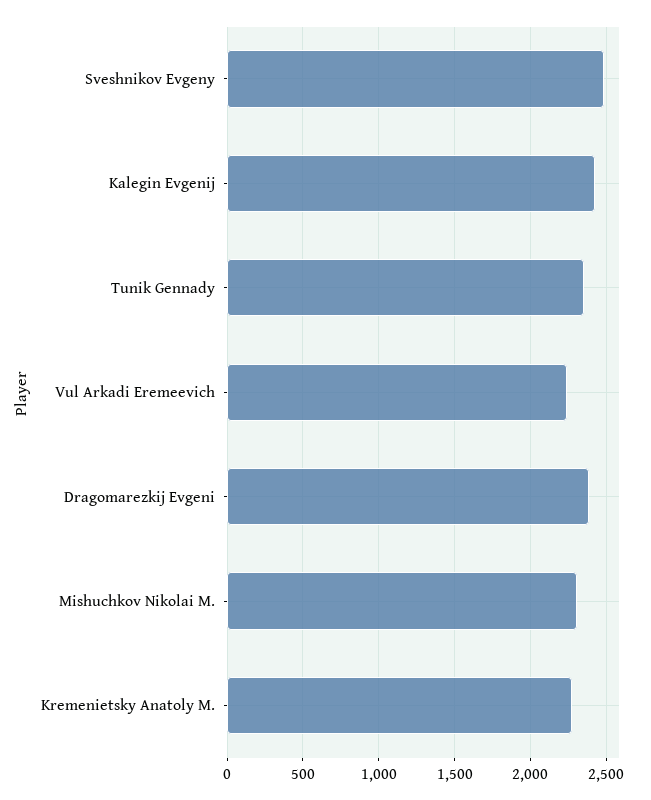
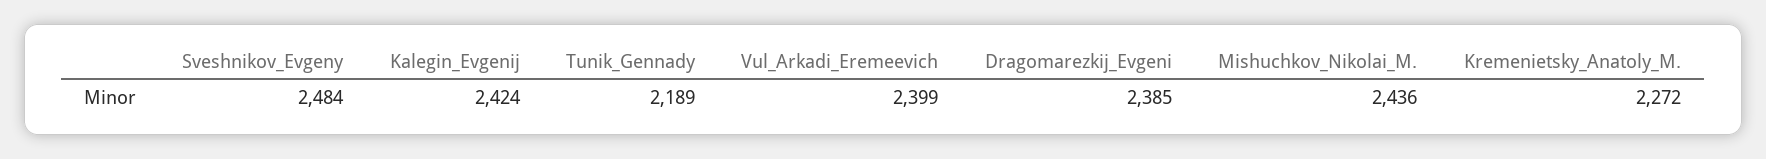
  {
    "Sveshnikov Evgeny": 2484,
    "Kalegin Evgenij": 2424,
-   "Tunik Gennady": 2350,
+   "Tunik Gennady": 2189,
-   "Vul Arkadi Eremeevich": 2250,
+   "Vul Arkadi Eremeevich": 2399,
    "Dragomarezkij Evgeni": 2385,
-   "Mishuchkov Nikolai M.": 2300,
+   "Mishuchkov Nikolai M.": 2436,
    "Kremenietsky Anatoly M.": 2272
  }

